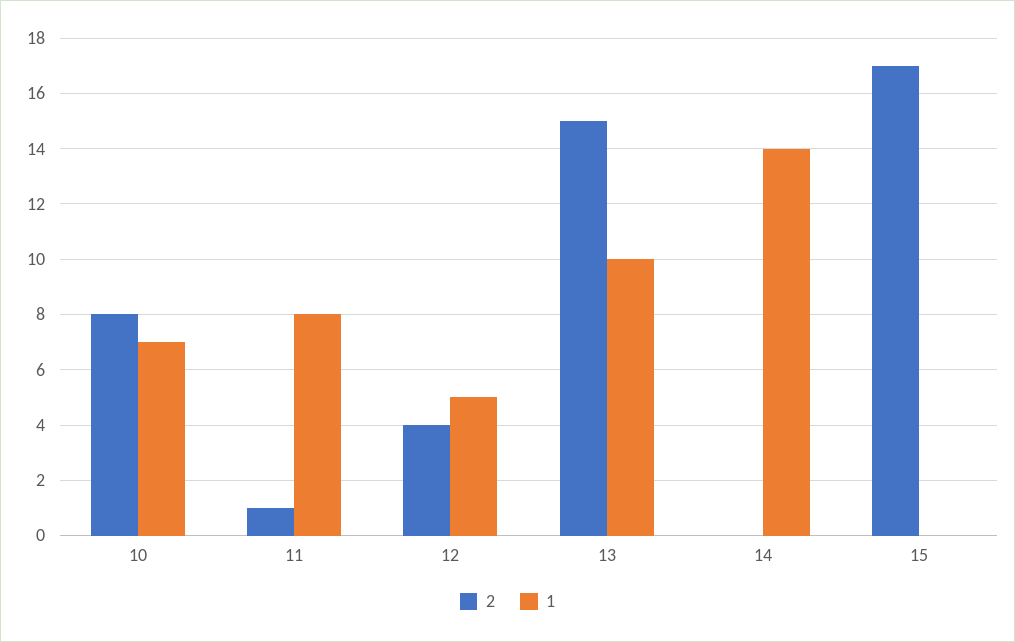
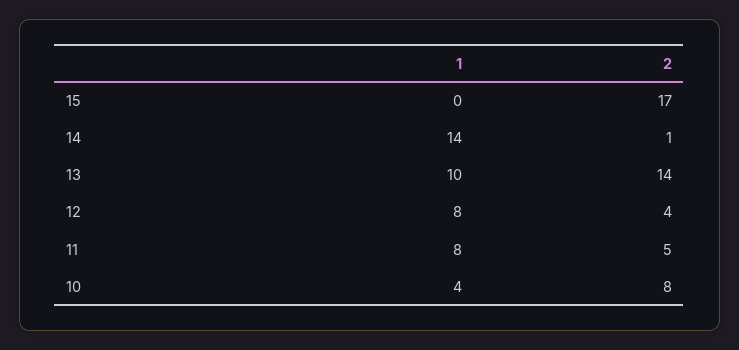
  {
    "2": {
      "10": 8,
-     "11": 1,
+     "11": 5,
      "12": 4,
-     "13": 15,
+     "13": 14,
-     "14": 0,
+     "14": 1,
      "15": 17
    },
    "1": {
-     "10": 7,
+     "10": 4,
      "11": 8,
-     "12": 5,
+     "12": 8,
      "13": 10,
      "14": 14,
      "15": 0
    }
  }

